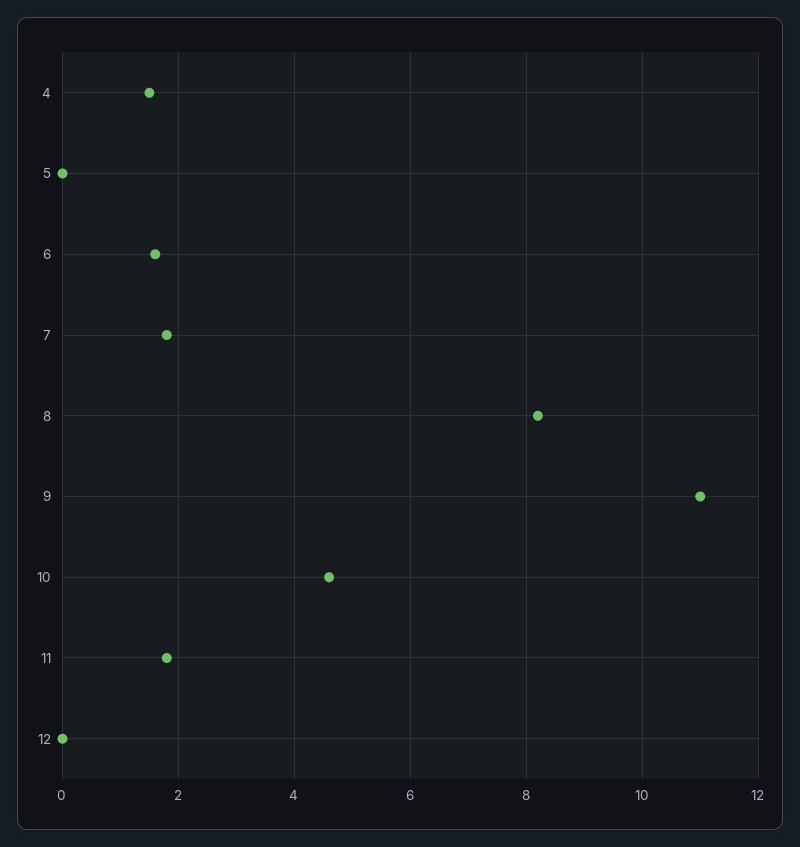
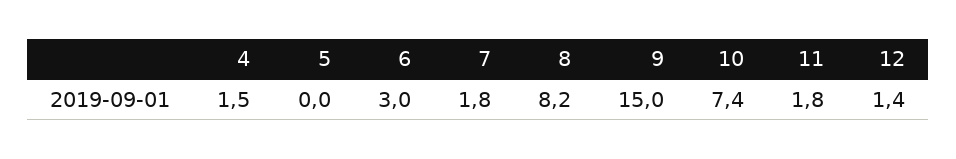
  {
    "4": 1.5,
    "5": 0,
-   "6": 1.5,
+   "6": 3,
    "7": 1.8,
    "8": 8.2,
-   "9": 11,
+   "9": 15,
-   "10": 4.5,
+   "10": 7.4,
    "11": 1.8,
-   "12": 0
+   "12": 1.4
  }

